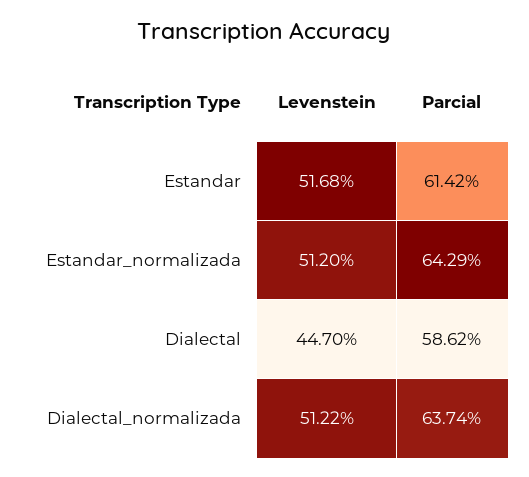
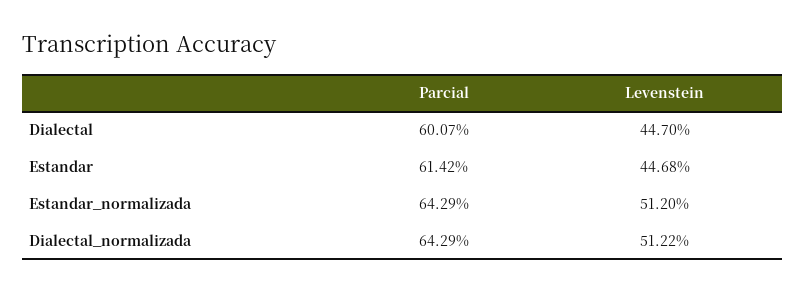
  {
    "Levenstein": {
-     "Estandar": 51.68,
+     "Estandar": 44.68,
      "Estandar_normalizada": 51.2,
      "Dialectal": 44.7,
      "Dialectal_normalizada": 51.22
    },
    "Parcial": {
      "Estandar": 61.42,
      "Estandar_normalizada": 64.29,
-     "Dialectal": 58.62,
+     "Dialectal": 60.07,
-     "Dialectal_normalizada": 63.74
+     "Dialectal_normalizada": 64.29
    }
  }

